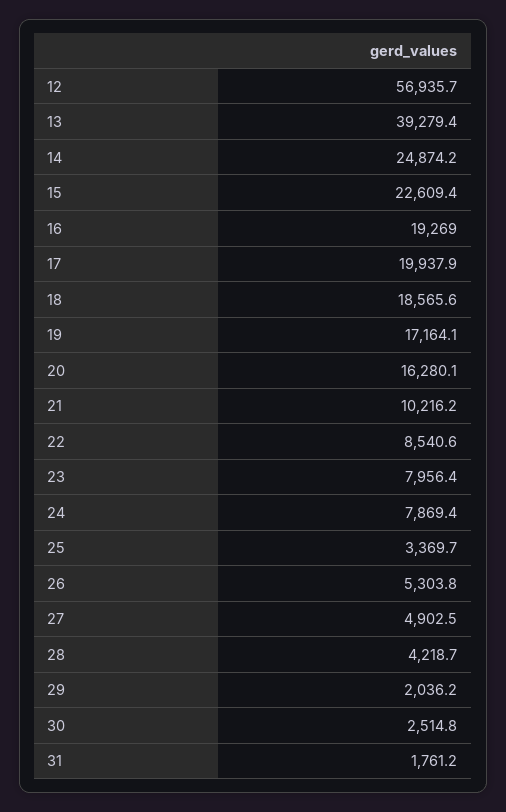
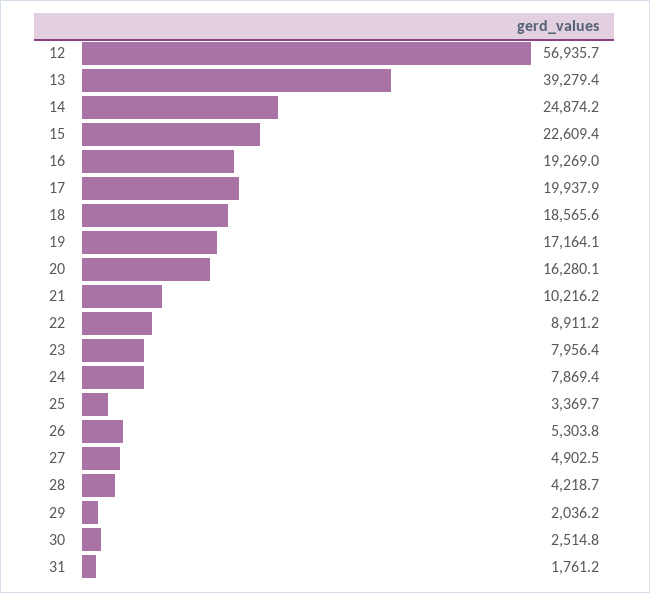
  {
    "12": 56935.7,
    "13": 39279.4,
    "14": 24874.2,
    "15": 22609.4,
    "16": 19269,
    "17": 19937.9,
    "18": 18565.6,
    "19": 17164.1,
    "20": 16280.1,
    "21": 10216.2,
-   "22": 8540.6,
+   "22": 8911.2,
    "23": 7956.4,
    "24": 7869.4,
    "25": 3369.7,
    "26": 5303.8,
    "27": 4902.5,
    "28": 4218.7,
    "29": 2036.2,
    "30": 2514.8,
    "31": 1761.2
  }

